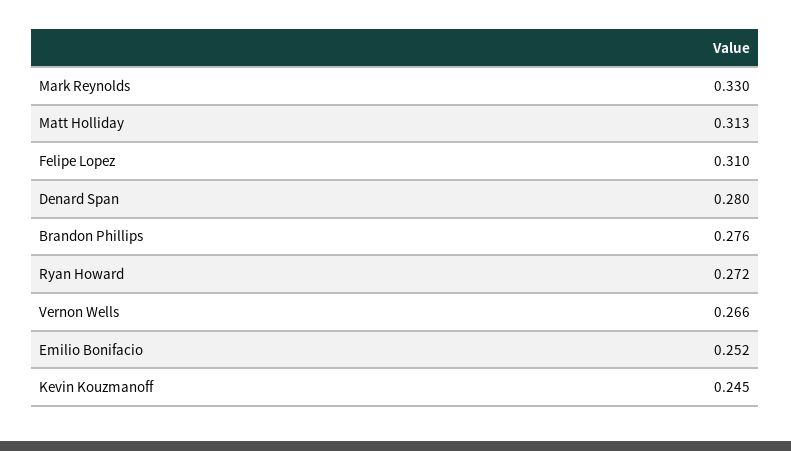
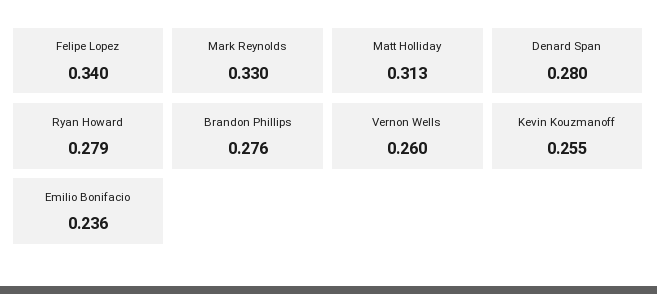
  {
    "Mark Reynolds": 0.33,
    "Matt Holliday": 0.313,
-   "Felipe Lopez": 0.31,
+   "Felipe Lopez": 0.34,
    "Denard Span": 0.28,
    "Brandon Phillips": 0.276,
-   "Ryan Howard": 0.272,
+   "Ryan Howard": 0.279,
-   "Vernon Wells": 0.266,
+   "Vernon Wells": 0.26,
-   "Emilio Bonifacio": 0.252,
+   "Emilio Bonifacio": 0.236,
-   "Kevin Kouzmanoff": 0.245
+   "Kevin Kouzmanoff": 0.255
  }

